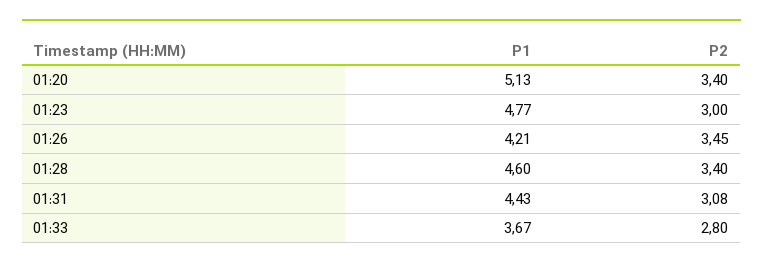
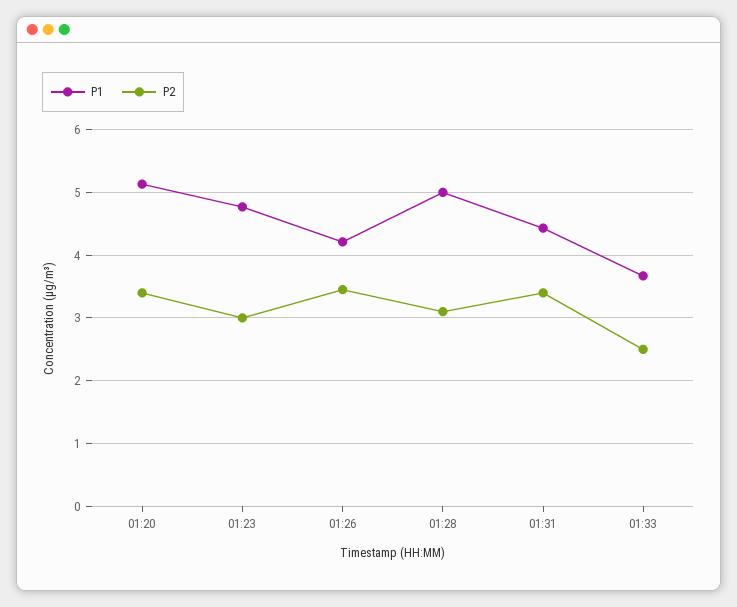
  {
    "P1": {
      "01:20": 5.13,
      "01:23": 4.77,
      "01:26": 4.21,
-     "01:28": 4.6,
+     "01:28": 5,
      "01:31": 4.43,
      "01:33": 3.67
    },
    "P2": {
      "01:20": 3.4,
      "01:23": 3,
      "01:26": 3.45,
-     "01:28": 3.4,
+     "01:28": 3.1,
-     "01:31": 3.08,
+     "01:31": 3.4,
-     "01:33": 2.8
+     "01:33": 2.5
    }
  }

